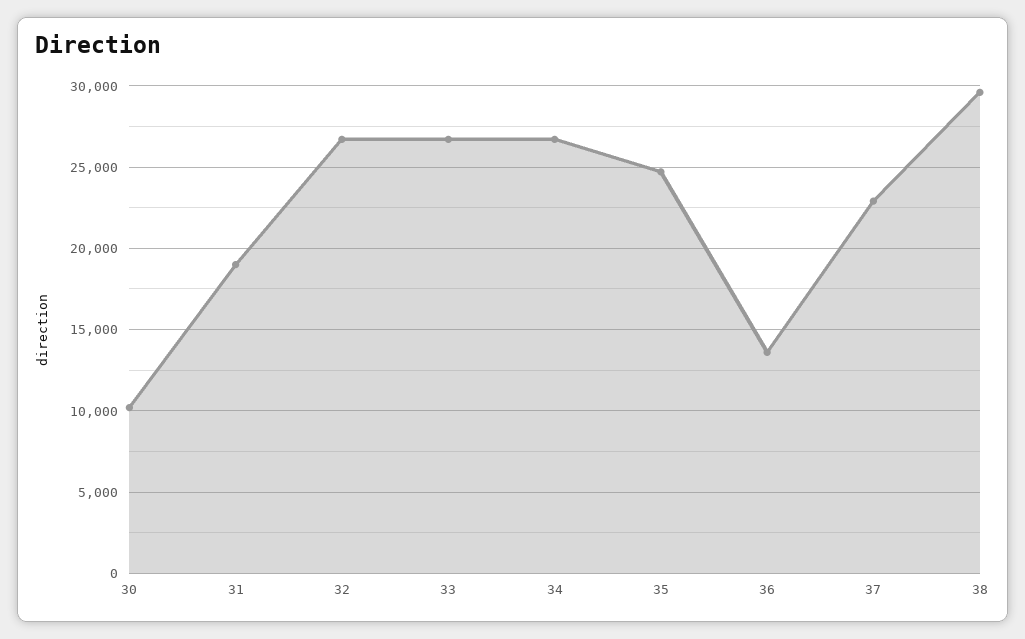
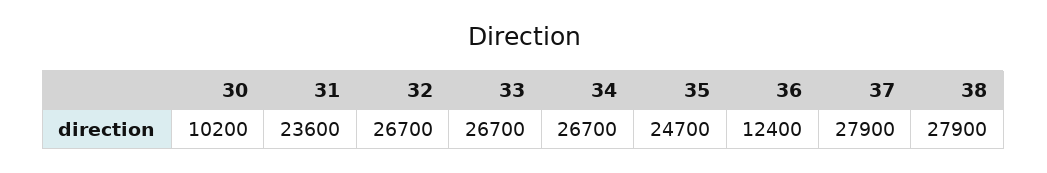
  {
    "30": 10200,
-   "31": 19000,
+   "31": 23600,
    "32": 26700,
    "33": 26700,
    "34": 26700,
    "35": 24700,
-   "36": 13500,
+   "36": 12400,
-   "37": 23000,
+   "37": 27900,
-   "38": 29500
+   "38": 27900
  }

